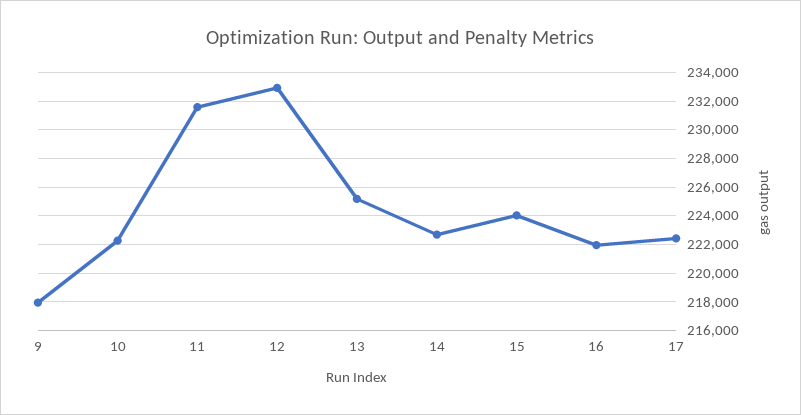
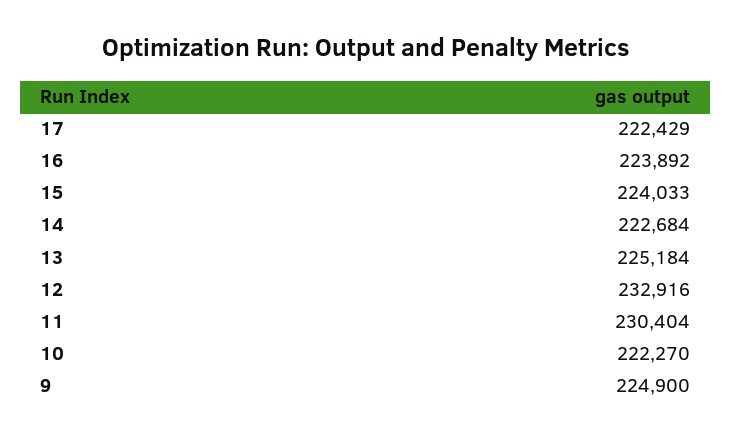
  {
-   "9": 218000,
+   "9": 224900,
    "10": 222270,
-   "11": 231500,
+   "11": 230404,
    "12": 232916,
    "13": 225184,
    "14": 222684,
    "15": 224033,
-   "16": 222000,
+   "16": 223892,
    "17": 222429
  }

